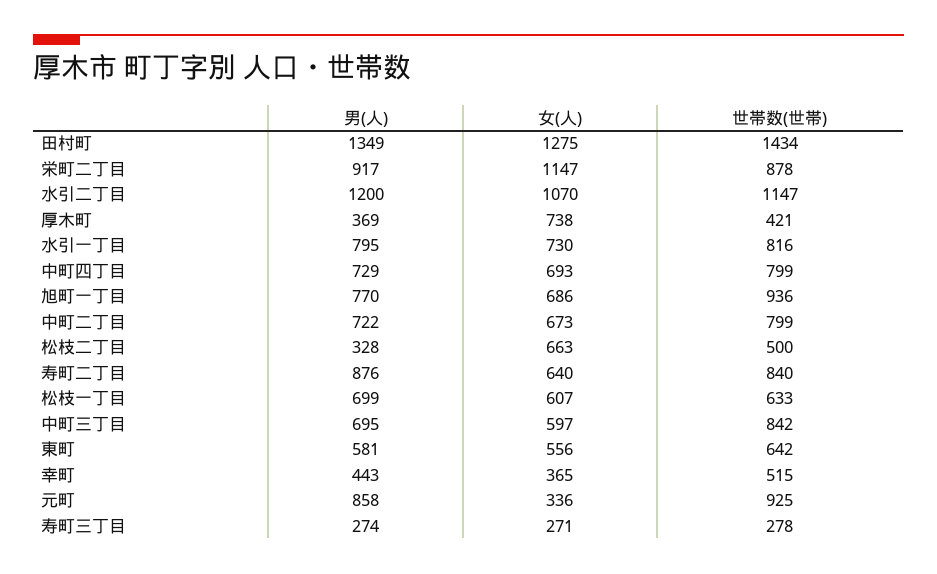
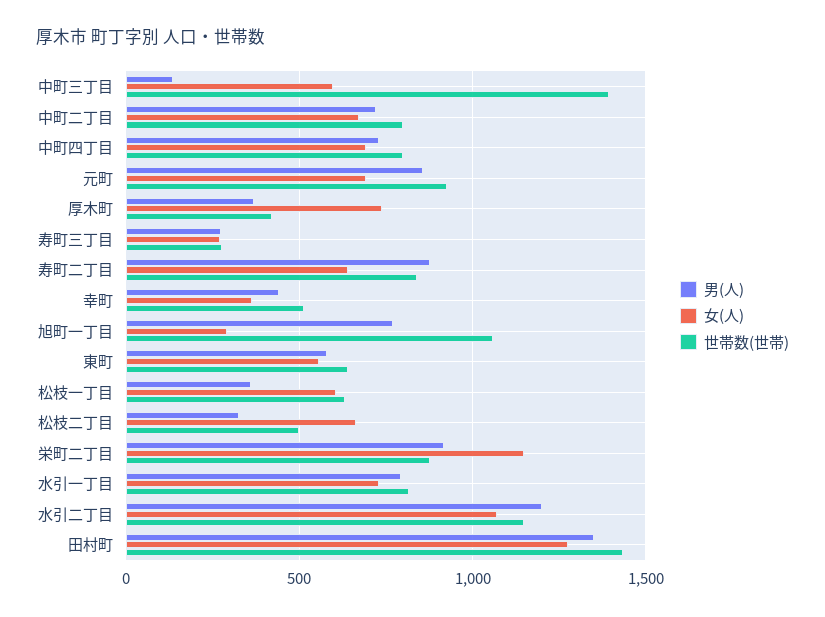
  {
    "男(人)": {
      "田村町": 1349,
      "栄町二丁目": 917,
      "水引二丁目": 1200,
      "厚木町": 369,
      "水引一丁目": 795,
      "中町四丁目": 729,
      "旭町一丁目": 770,
      "中町二丁目": 722,
      "松枝二丁目": 328,
      "寿町二丁目": 876,
-     "松枝一丁目": 699,
+     "松枝一丁目": 350,
-     "中町三丁目": 695,
+     "中町三丁目": 150,
      "東町": 581,
      "幸町": 443,
      "元町": 858,
      "寿町三丁目": 274
    },
    "女(人)": {
      "田村町": 1275,
      "栄町二丁目": 1147,
      "水引二丁目": 1070,
      "厚木町": 738,
      "水引一丁目": 730,
      "中町四丁目": 693,
-     "旭町一丁目": 686,
+     "旭町一丁目": 300,
      "中町二丁目": 673,
      "松枝二丁目": 663,
      "寿町二丁目": 640,
      "松枝一丁目": 607,
      "中町三丁目": 597,
      "東町": 556,
      "幸町": 365,
-     "元町": 336,
+     "元町": 700,
      "寿町三丁目": 271
    },
    "世帯数(世帯)": {
      "田村町": 1434,
      "栄町二丁目": 878,
      "水引二丁目": 1147,
      "厚木町": 421,
      "水引一丁目": 816,
      "中町四丁目": 799,
-     "旭町一丁目": 936,
+     "旭町一丁目": 1050,
      "中町二丁目": 799,
      "松枝二丁目": 500,
      "寿町二丁目": 840,
      "松枝一丁目": 633,
-     "中町三丁目": 842,
+     "中町三丁目": 1400,
      "東町": 642,
      "幸町": 515,
      "元町": 925,
      "寿町三丁目": 278
    }
  }

